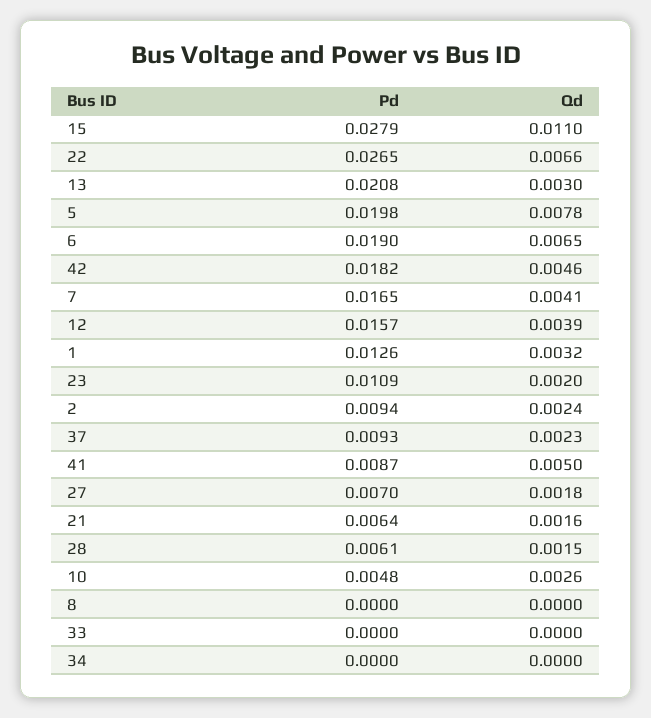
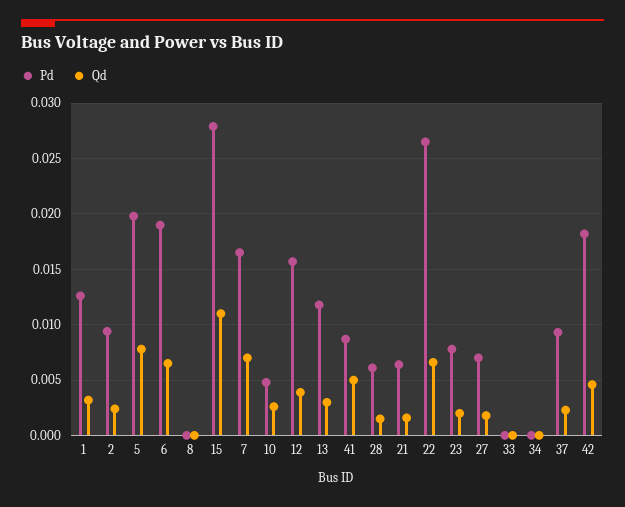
  {
    "Pd": {
      "15": 0.0279,
      "22": 0.0265,
-     "13": 0.0208,
+     "13": 0.012,
      "5": 0.0198,
      "6": 0.019,
      "42": 0.0182,
      "7": 0.0165,
      "12": 0.0157,
      "1": 0.0126,
-     "23": 0.0109,
+     "23": 0.008,
      "2": 0.0094,
      "37": 0.0093,
      "41": 0.0087,
      "27": 0.007,
      "21": 0.0064,
      "28": 0.0061,
      "10": 0.0048,
      "8": 0,
      "33": 0,
      "34": 0
    },
    "Qd": {
      "15": 0.011,
      "22": 0.0066,
      "13": 0.003,
      "5": 0.0078,
      "6": 0.0065,
      "42": 0.0046,
-     "7": 0.0041,
+     "7": 0.007,
      "12": 0.0039,
      "1": 0.0032,
      "23": 0.002,
      "2": 0.0024,
      "37": 0.0023,
      "41": 0.005,
      "27": 0.0018,
      "21": 0.0016,
      "28": 0.0015,
      "10": 0.0026,
      "8": 0,
      "33": 0,
      "34": 0
    }
  }

